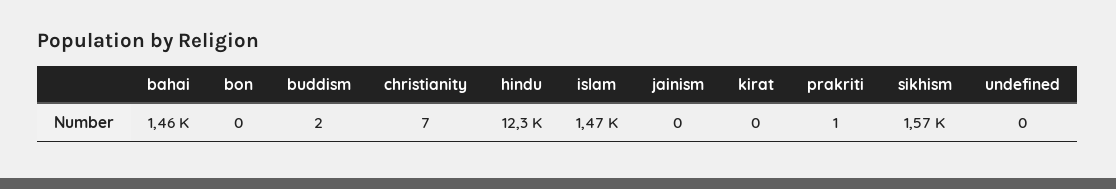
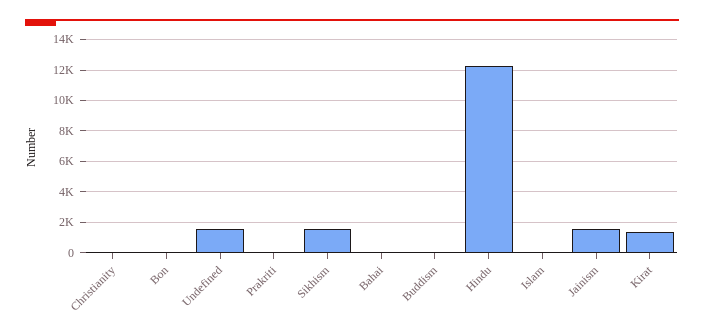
  {
-   "bahai": 1460,
+   "bahai": 0,
    "bon": 0,
    "buddism": 2,
    "christianity": 7,
    "hindu": 12300,
-   "islam": 1470,
+   "islam": 0,
-   "jainism": 0,
+   "jainism": 1500,
-   "kirat": 0,
+   "kirat": 1500,
    "prakriti": 1,
    "sikhism": 1570,
-   "undefined": 0
+   "undefined": 1500
  }

